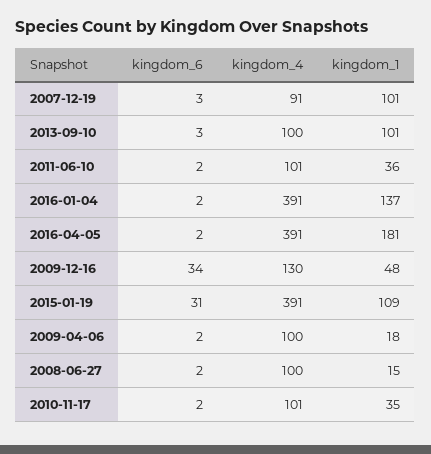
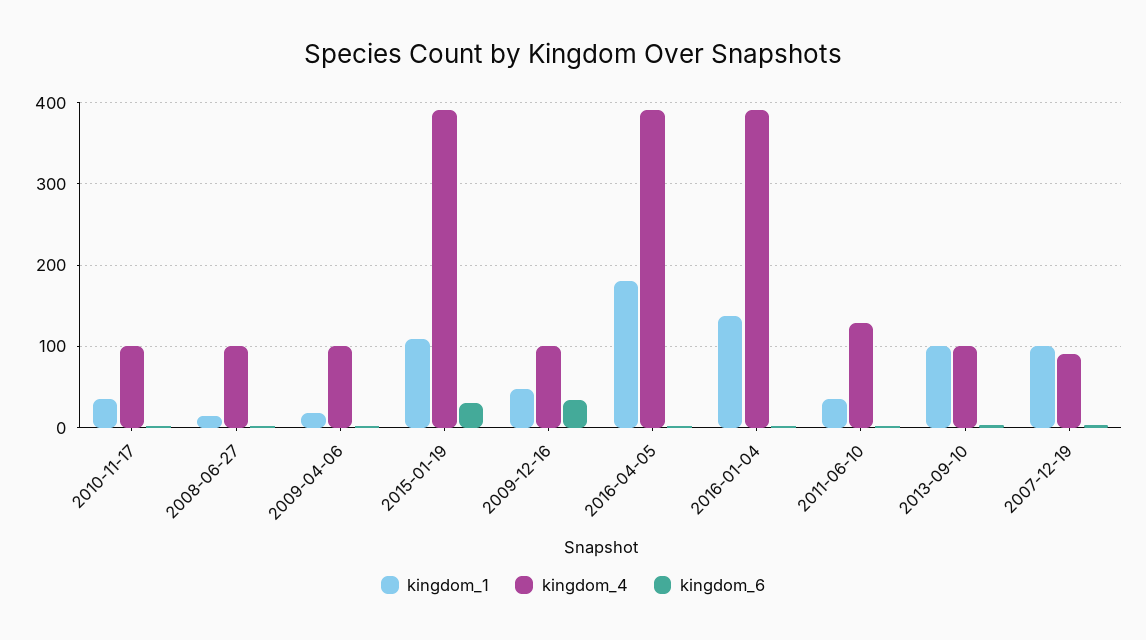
  {
    "kingdom_6": {
      "2007-12-19": 3,
      "2013-09-10": 3,
      "2011-06-10": 2,
      "2016-01-04": 2,
      "2016-04-05": 2,
      "2009-12-16": 34,
      "2015-01-19": 31,
      "2009-04-06": 2,
      "2008-06-27": 2,
      "2010-11-17": 2
    },
    "kingdom_4": {
      "2007-12-19": 91,
      "2013-09-10": 100,
-     "2011-06-10": 101,
+     "2011-06-10": 130,
      "2016-01-04": 391,
      "2016-04-05": 391,
-     "2009-12-16": 130,
+     "2009-12-16": 100,
      "2015-01-19": 391,
      "2009-04-06": 100,
      "2008-06-27": 100,
      "2010-11-17": 101
    },
    "kingdom_1": {
      "2007-12-19": 101,
      "2013-09-10": 101,
      "2011-06-10": 36,
      "2016-01-04": 137,
      "2016-04-05": 181,
      "2009-12-16": 48,
      "2015-01-19": 109,
      "2009-04-06": 18,
      "2008-06-27": 15,
      "2010-11-17": 35
    }
  }

